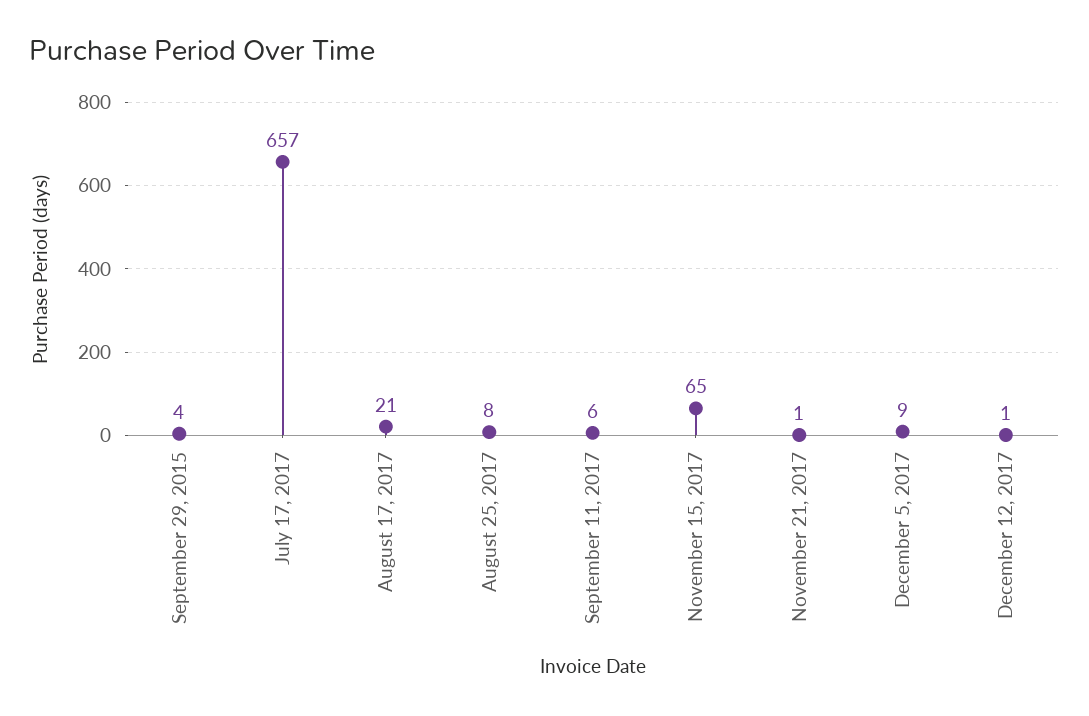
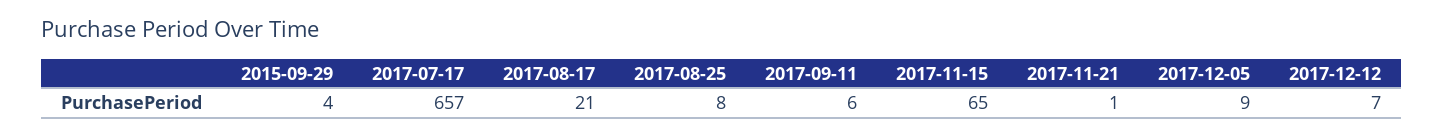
  {
    "September 29, 2015": 4,
    "July 17, 2017": 657,
    "August 17, 2017": 21,
    "August 25, 2017": 8,
    "September 11, 2017": 6,
    "November 15, 2017": 65,
    "November 21, 2017": 1,
    "December 5, 2017": 9,
-   "December 12, 2017": 1
+   "December 12, 2017": 7
  }

